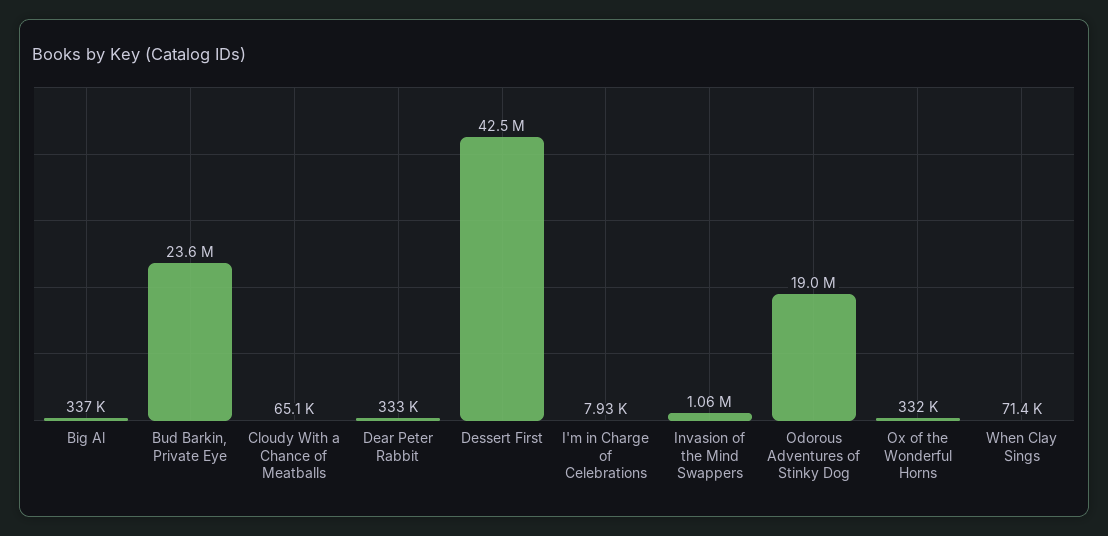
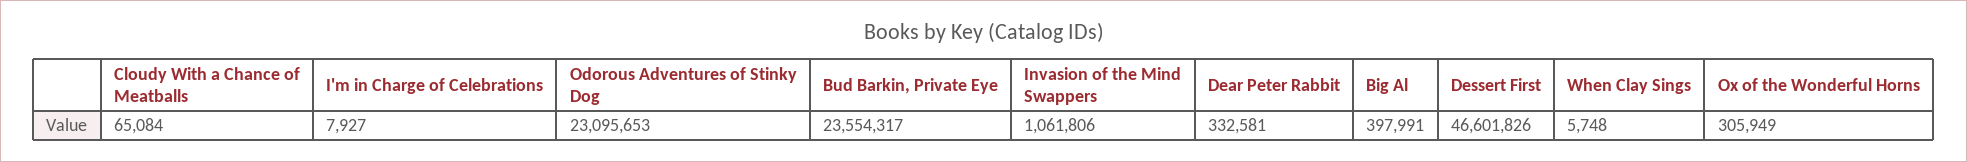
  {
-   "Big Al": 337000,
+   "Big Al": 397991,
    "Bud Barkin, Private Eye": 23554317,
    "Cloudy With a Chance of Meatballs": 65084,
    "Dear Peter Rabbit": 332581,
-   "Dessert First": 42500000,
+   "Dessert First": 46601826,
    "I'm in Charge of Celebrations": 7927,
    "Invasion of the Mind Swappers": 1061806,
-   "Odorous Adventures of Stinky Dog": 19000000,
+   "Odorous Adventures of Stinky Dog": 23095653,
-   "Ox of the Wonderful Horns": 332000,
+   "Ox of the Wonderful Horns": 305949,
-   "When Clay Sings": 71400
+   "When Clay Sings": 5748
  }

